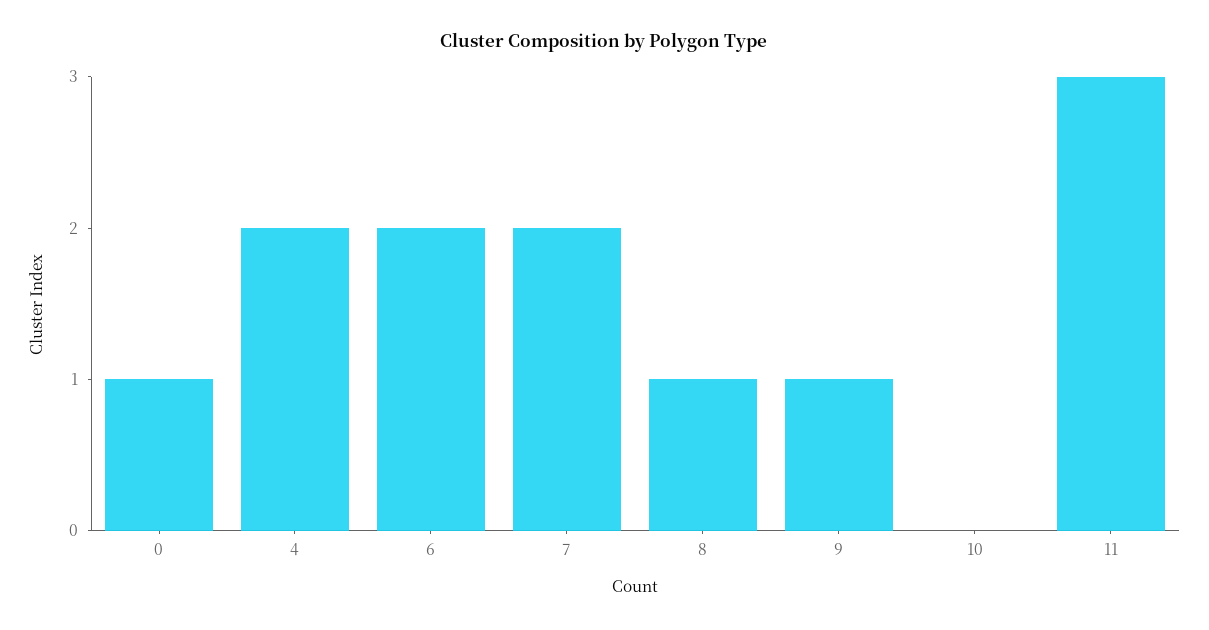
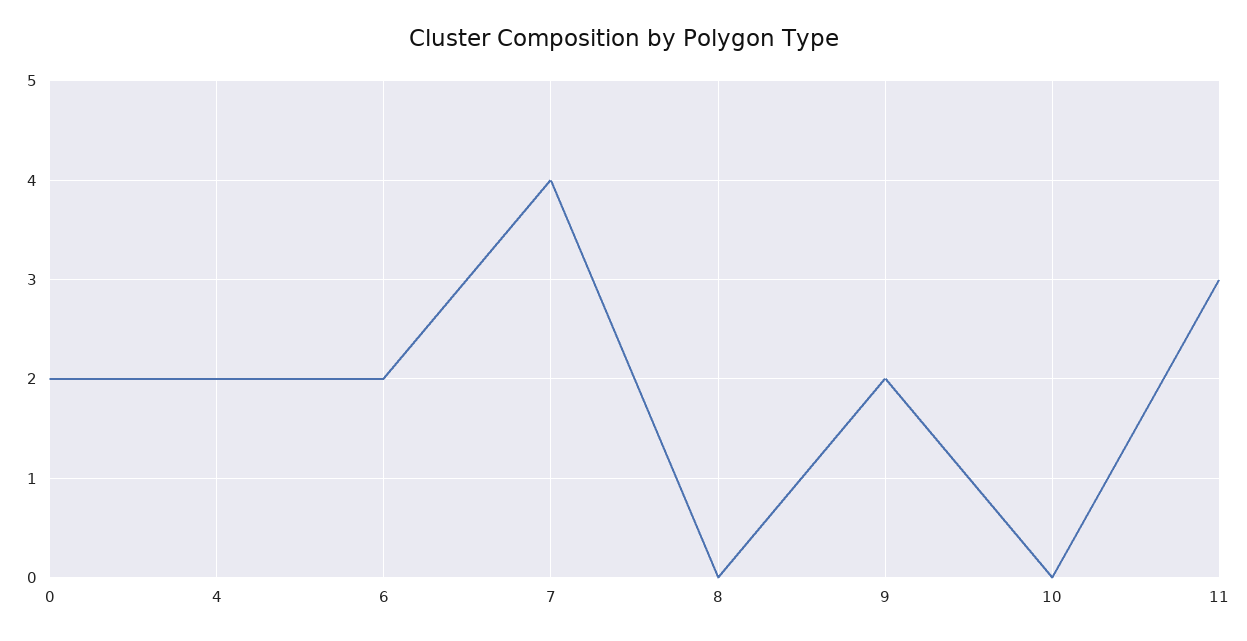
  {
-   "0": 1,
+   "0": 2,
    "4": 2,
    "6": 2,
-   "7": 2,
+   "7": 4,
-   "8": 1,
+   "8": 0,
-   "9": 1,
+   "9": 2,
    "10": 0,
    "11": 3
  }

